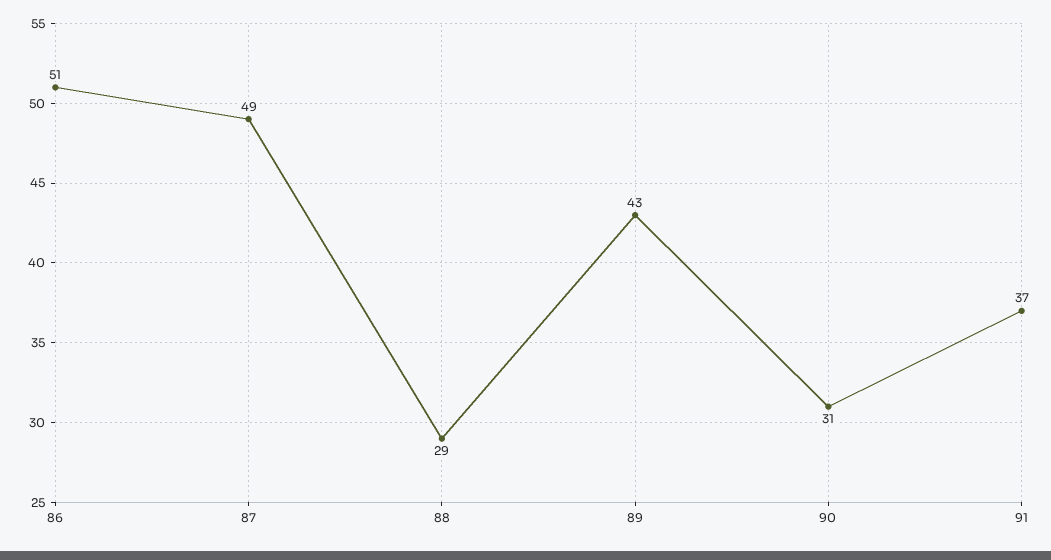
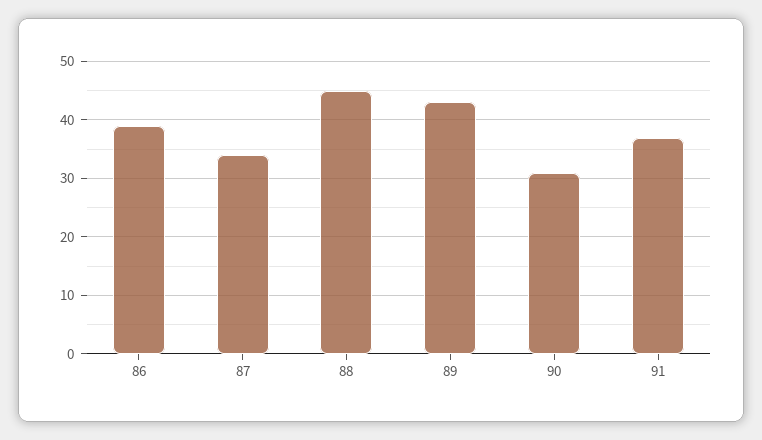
  {
-   "86": 51,
+   "86": 40,
-   "87": 49,
+   "87": 35,
-   "88": 29,
+   "88": 45,
    "89": 43,
    "90": 31,
    "91": 37
  }

